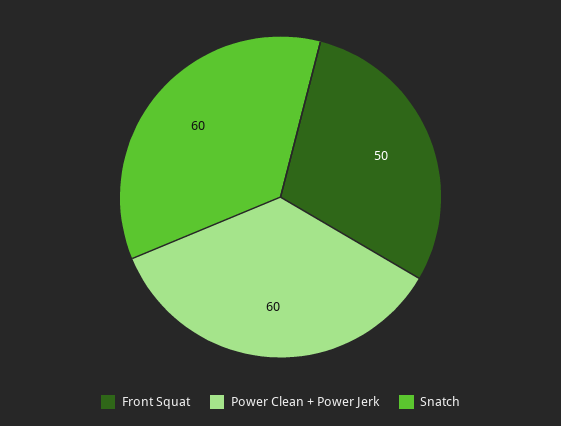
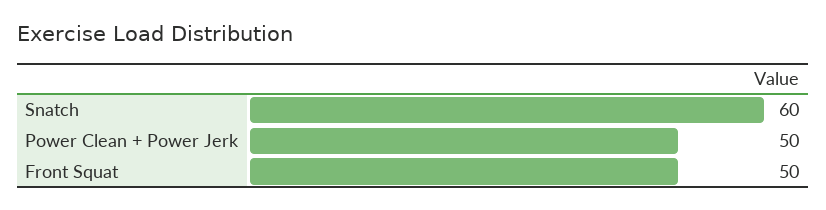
  {
    "Front Squat": 50,
-   "Power Clean + Power Jerk": 60,
+   "Power Clean + Power Jerk": 50,
    "Snatch": 60
  }

